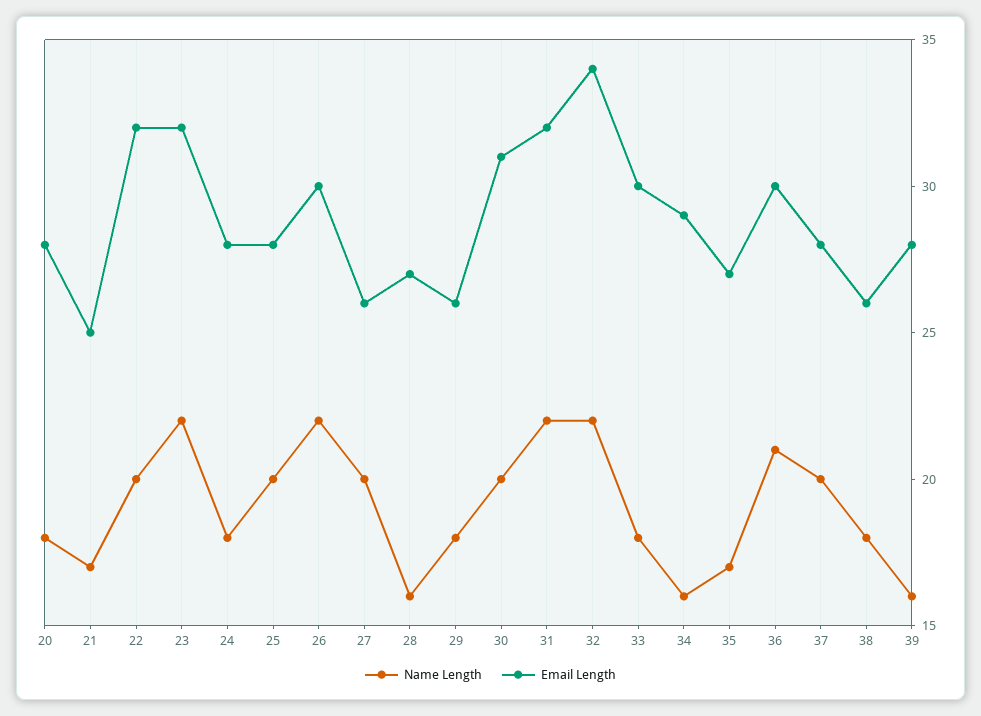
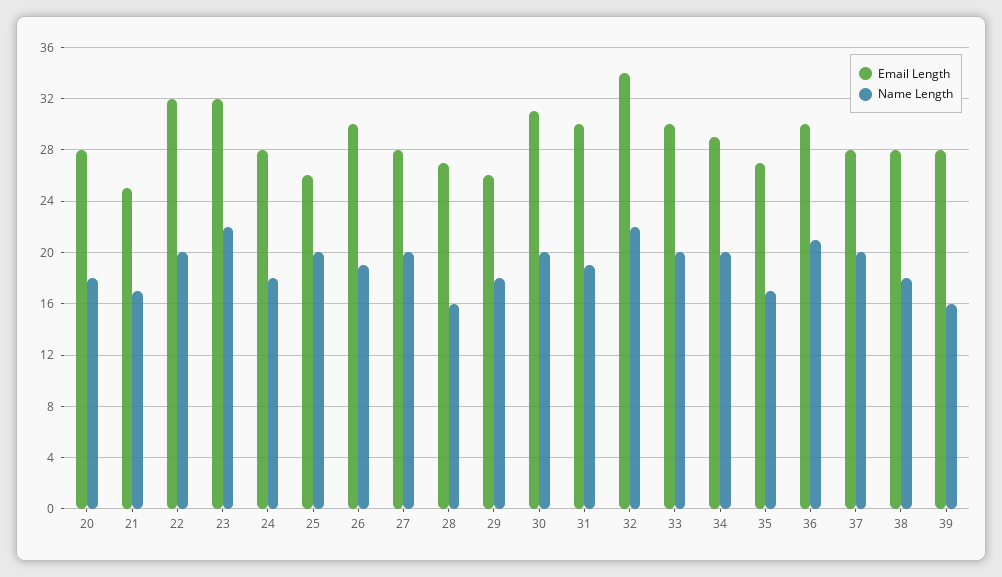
  {
    "Name Length": {
      "20": 18,
      "21": 17,
      "22": 20,
      "23": 22,
      "24": 18,
      "25": 20,
-     "26": 22,
+     "26": 19,
      "27": 20,
      "28": 16,
      "29": 18,
      "30": 20,
-     "31": 22,
+     "31": 19,
      "32": 22,
-     "33": 18,
+     "33": 20,
-     "34": 16,
+     "34": 20,
      "35": 17,
      "36": 21,
      "37": 20,
      "38": 18,
      "39": 16
    },
    "Email Length": {
      "20": 28,
      "21": 25,
      "22": 32,
      "23": 32,
      "24": 28,
-     "25": 28,
+     "25": 26,
      "26": 30,
-     "27": 26,
+     "27": 28,
      "28": 27,
      "29": 26,
      "30": 31,
-     "31": 32,
+     "31": 30,
      "32": 34,
      "33": 30,
      "34": 29,
      "35": 27,
      "36": 30,
      "37": 28,
-     "38": 26,
+     "38": 28,
      "39": 28
    }
  }

